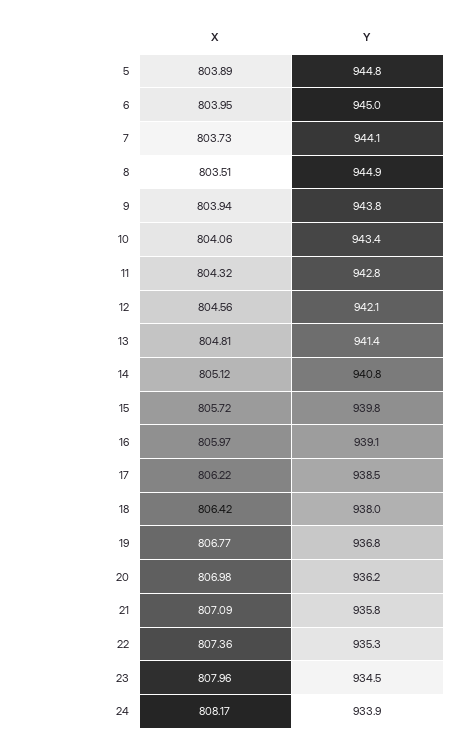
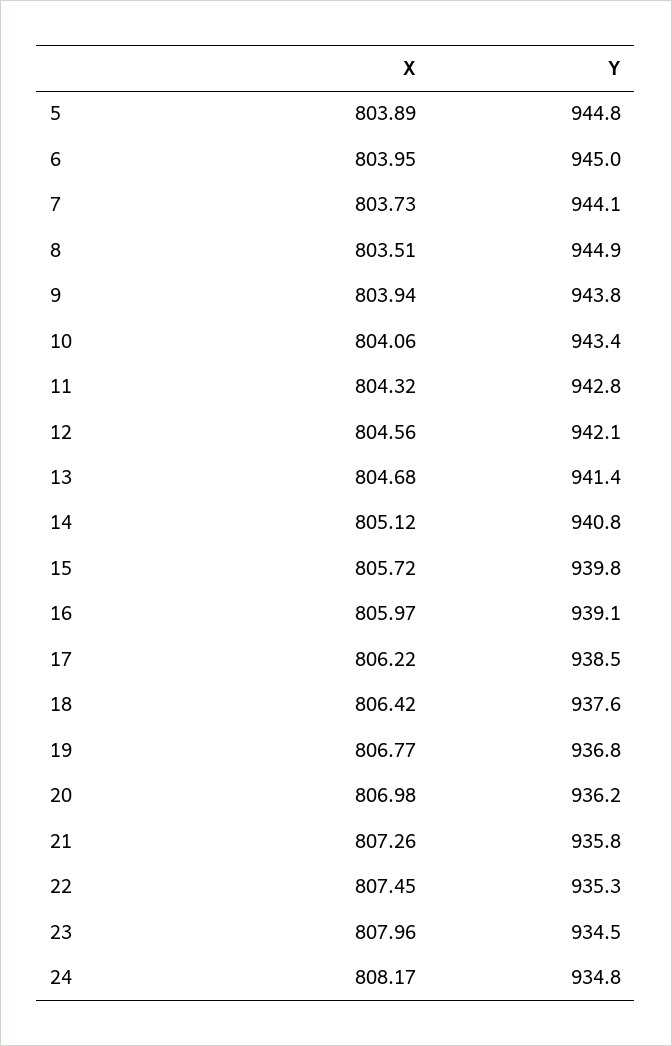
  {
    "X": {
      "5": 803.89,
      "6": 803.95,
      "7": 803.73,
      "8": 803.51,
      "9": 803.94,
      "10": 804.06,
      "11": 804.32,
      "12": 804.56,
-     "13": 804.81,
+     "13": 804.68,
      "14": 805.12,
      "15": 805.72,
      "16": 805.97,
      "17": 806.22,
      "18": 806.42,
      "19": 806.77,
      "20": 806.98,
-     "21": 807.09,
+     "21": 807.26,
-     "22": 807.36,
+     "22": 807.45,
      "23": 807.96,
      "24": 808.17
    },
    "Y": {
      "5": 944.8,
      "6": 945,
      "7": 944.1,
      "8": 944.9,
      "9": 943.8,
      "10": 943.4,
      "11": 942.8,
      "12": 942.1,
      "13": 941.4,
      "14": 940.8,
      "15": 939.8,
      "16": 939.1,
      "17": 938.5,
-     "18": 938,
+     "18": 937.6,
      "19": 936.8,
      "20": 936.2,
      "21": 935.8,
      "22": 935.3,
      "23": 934.5,
-     "24": 933.9
+     "24": 934.8
    }
  }

